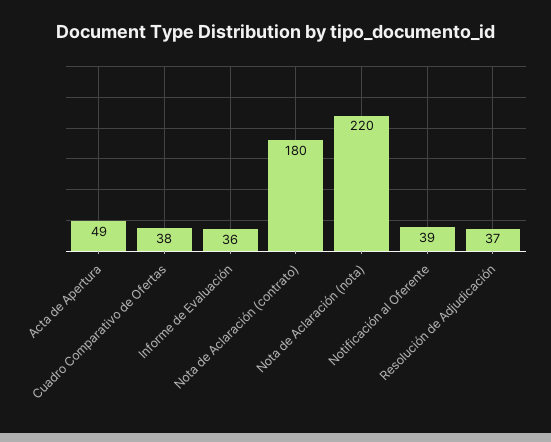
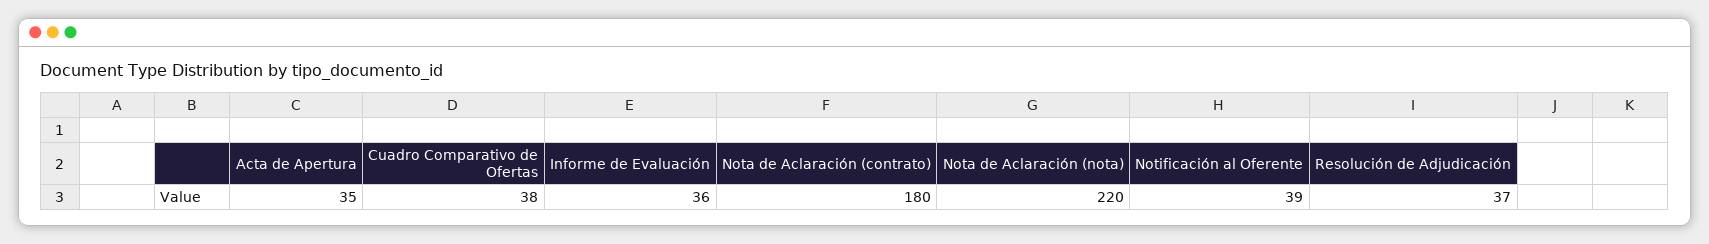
  {
-   "Acta de Apertura": 49,
+   "Acta de Apertura": 35,
    "Cuadro Comparativo de Ofertas": 38,
    "Informe de Evaluación": 36,
    "Nota de Aclaración (contrato)": 180,
    "Nota de Aclaración (nota)": 220,
    "Notificación al Oferente": 39,
    "Resolución de Adjudicación": 37
  }

